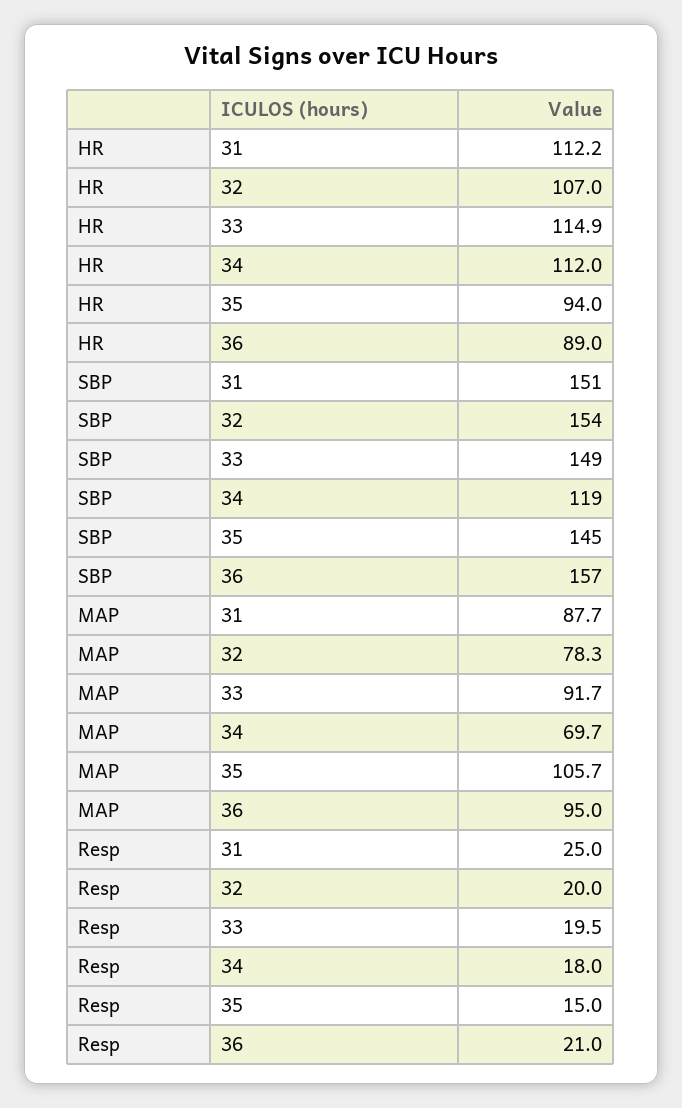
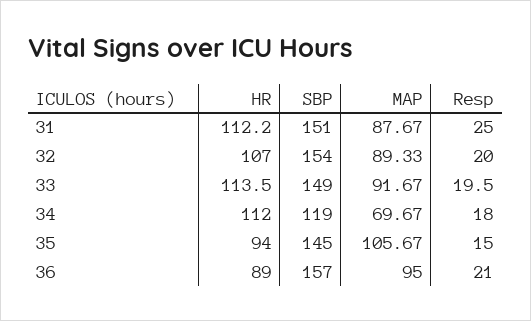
  {
    "HR": {
      "31": 112.2,
      "32": 107,
-     "33": 114.9,
+     "33": 113.5,
      "34": 112,
      "35": 94,
      "36": 89
    },
    "SBP": {
      "31": 151,
      "32": 154,
      "33": 149,
      "34": 119,
      "35": 145,
      "36": 157
    },
    "MAP": {
      "31": 87.67,
-     "32": 78.3,
+     "32": 89.33,
      "33": 91.67,
      "34": 69.67,
      "35": 105.67,
      "36": 95
    },
    "Resp": {
      "31": 25,
      "32": 20,
      "33": 19.5,
      "34": 18,
      "35": 15,
      "36": 21
    }
  }

